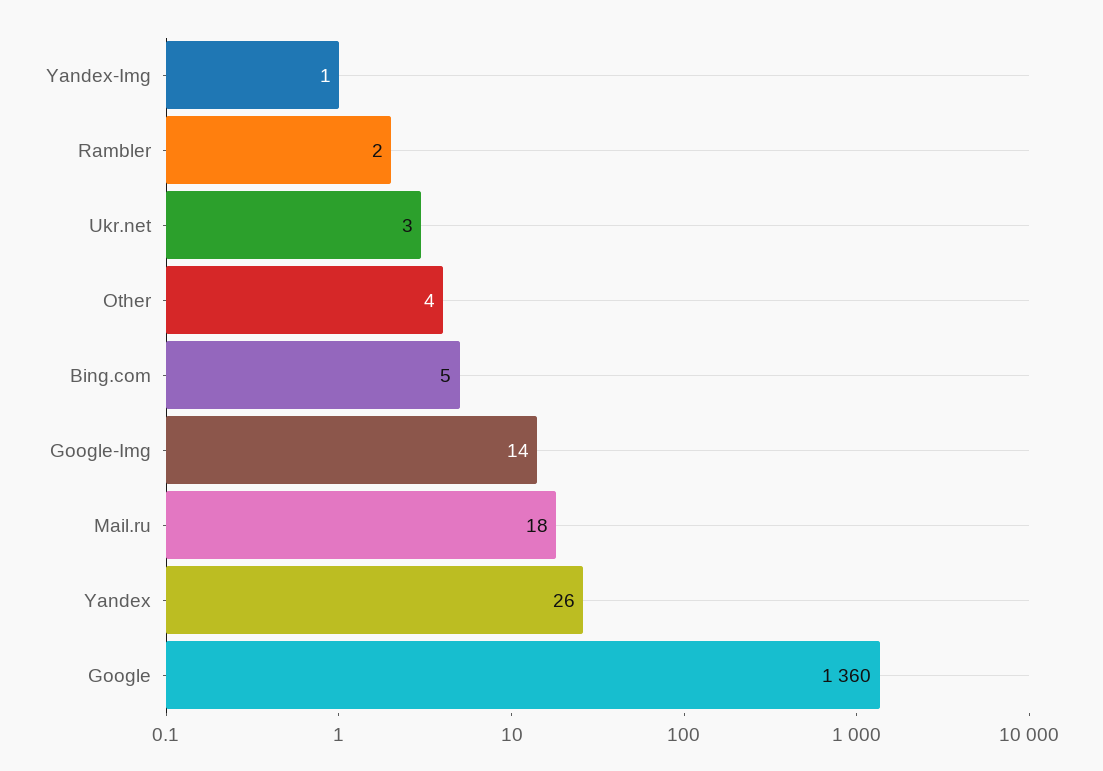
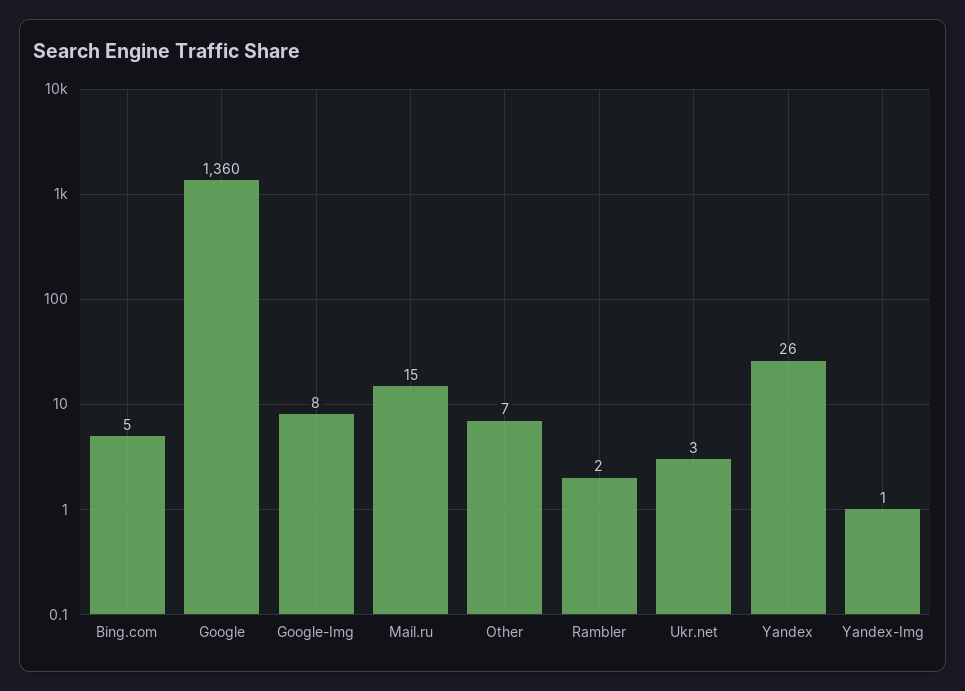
  {
    "Yandex-Img": 1,
    "Rambler": 2,
    "Ukr.net": 3,
-   "Other": 4,
+   "Other": 7,
    "Bing.com": 5,
-   "Google-Img": 14,
+   "Google-Img": 8,
-   "Mail.ru": 18,
+   "Mail.ru": 15,
    "Yandex": 26,
    "Google": 1360
  }

